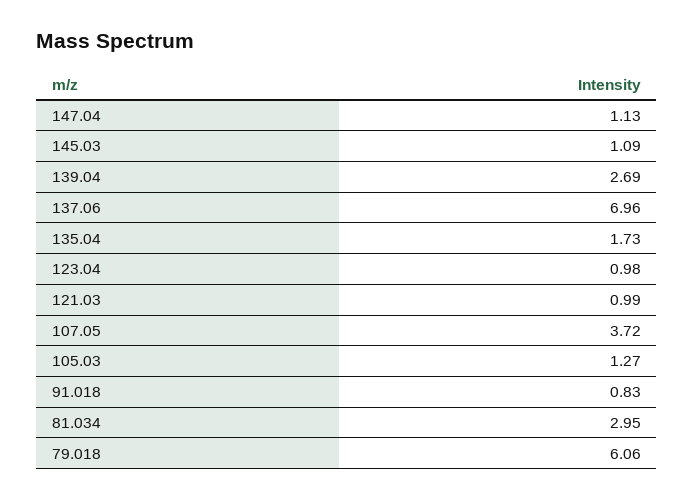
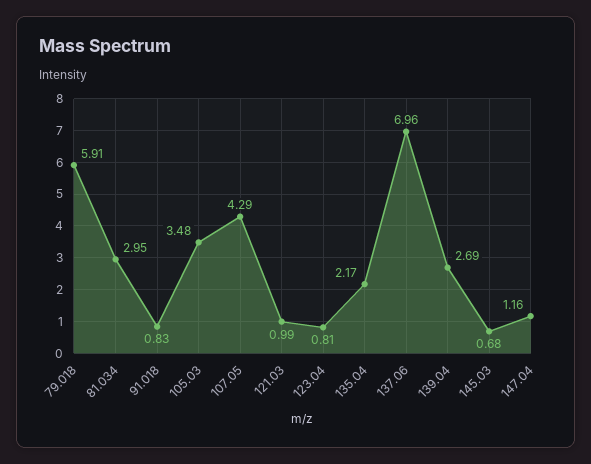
  {
-   "147.04": 1.13,
+   "147.04": 1.16,
-   "145.03": 1.09,
+   "145.03": 0.68,
    "139.04": 2.69,
    "137.06": 6.96,
-   "135.04": 1.73,
+   "135.04": 2.17,
-   "123.04": 0.98,
+   "123.04": 0.81,
    "121.03": 0.99,
-   "107.05": 3.72,
+   "107.05": 4.29,
-   "105.03": 1.27,
+   "105.03": 3.48,
    "91.018": 0.83,
    "81.034": 2.95,
-   "79.018": 6.06
+   "79.018": 5.91
  }

